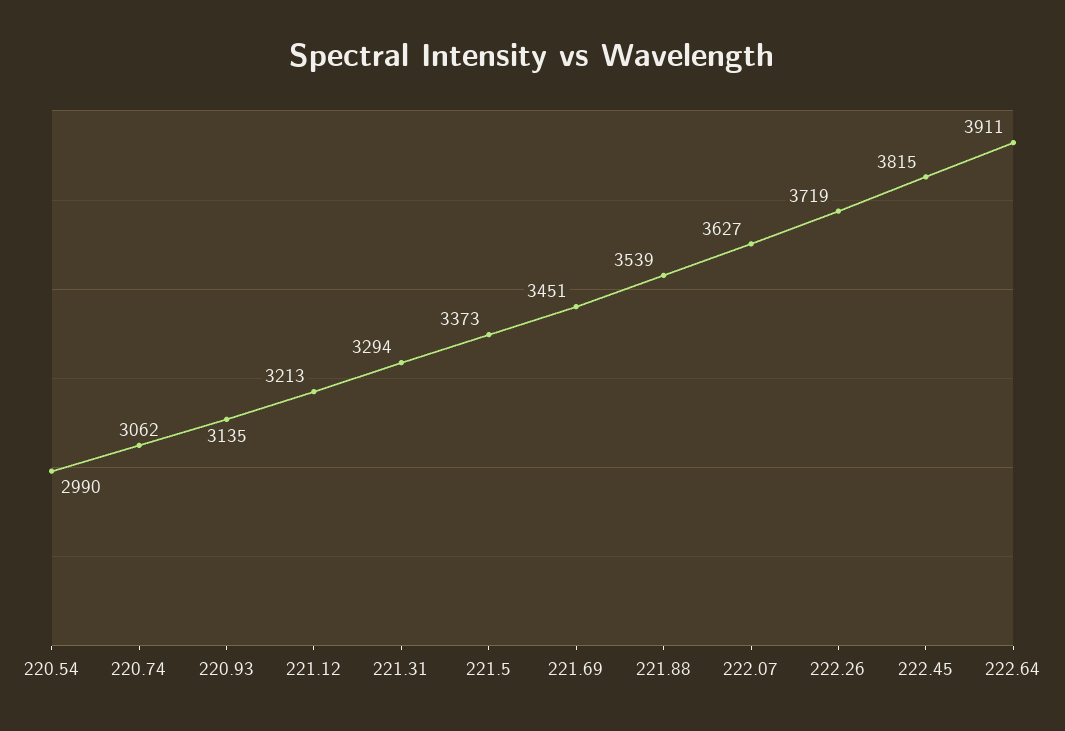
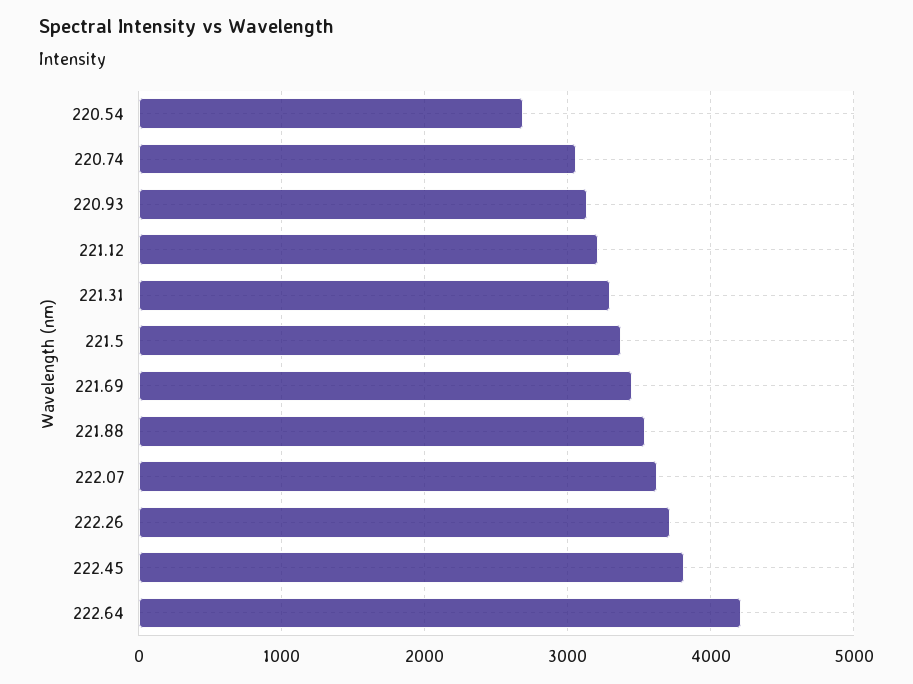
  {
-   "220.54": 2990,
+   "220.54": 2700,
    "220.74": 3062,
    "220.93": 3135,
    "221.12": 3213,
    "221.31": 3294,
    "221.5": 3373,
    "221.69": 3451,
    "221.88": 3539,
    "222.07": 3627,
    "222.26": 3719,
    "222.45": 3815,
-   "222.64": 3911
+   "222.64": 4200
  }

